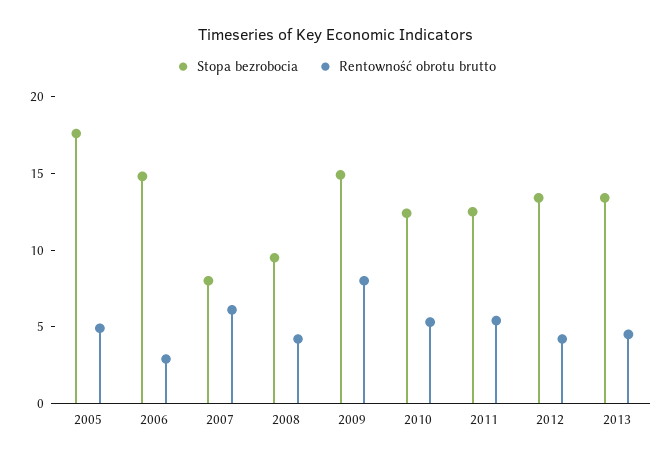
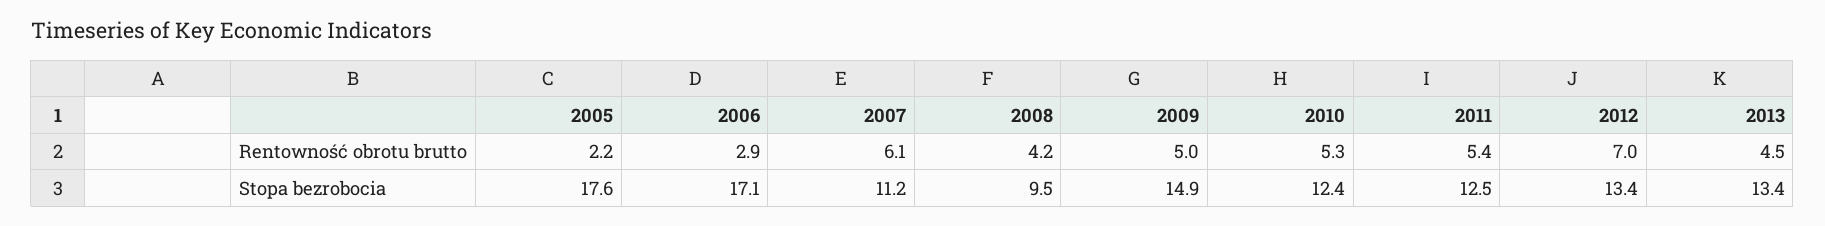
  {
    "Stopa bezrobocia": {
      "2005": 17.6,
-     "2006": 15,
+     "2006": 17.1,
-     "2007": 8,
+     "2007": 11.2,
      "2008": 9.5,
      "2009": 14.9,
      "2010": 12.4,
      "2011": 12.5,
      "2012": 13.4,
      "2013": 13.4
    },
    "Rentowność obrotu brutto": {
-     "2005": 5,
+     "2005": 2.2,
      "2006": 2.9,
      "2007": 6.1,
      "2008": 4.2,
-     "2009": 8,
+     "2009": 5,
      "2010": 5.3,
      "2011": 5.4,
-     "2012": 4,
+     "2012": 7,
      "2013": 4.5
    }
  }

